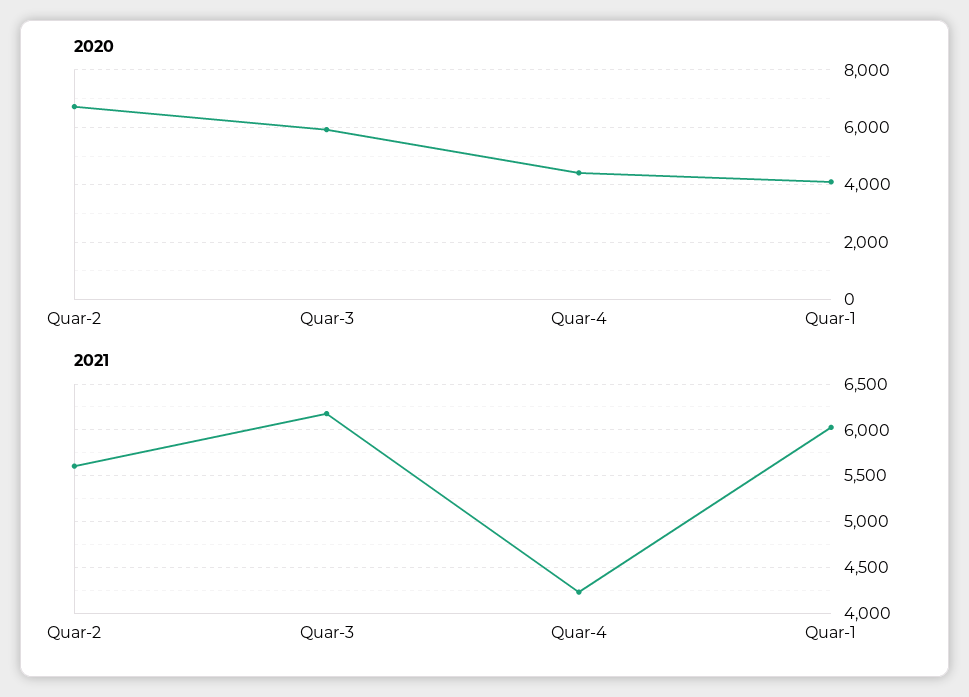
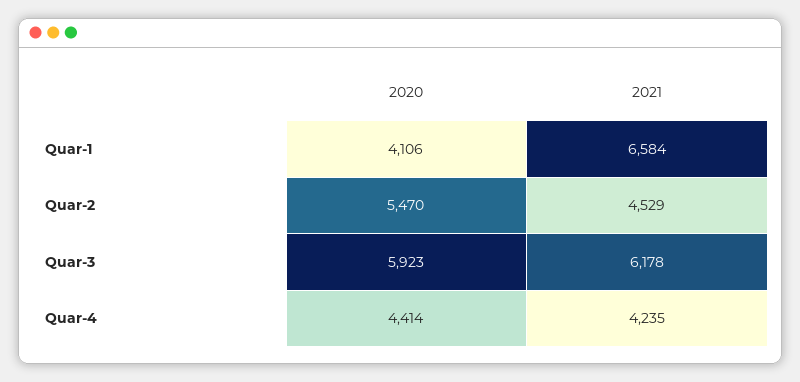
  {
    "2020": {
-     "Quar-2": 6750,
+     "Quar-2": 5470,
      "Quar-3": 5923,
      "Quar-4": 4414,
      "Quar-1": 4106
    },
    "2021": {
-     "Quar-2": 5600,
+     "Quar-2": 4529,
      "Quar-3": 6178,
      "Quar-4": 4235,
-     "Quar-1": 6000
+     "Quar-1": 6584
    }
  }

